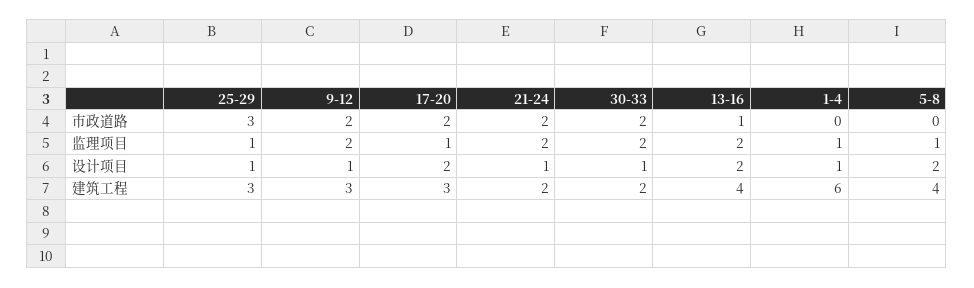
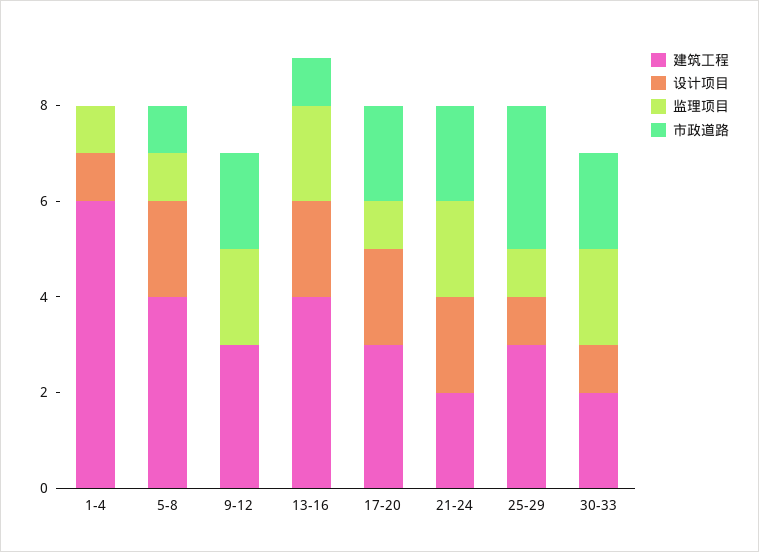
  {
    "市政道路": {
      "25-29": 3,
      "9-12": 2,
      "17-20": 2,
      "21-24": 2,
      "30-33": 2,
      "13-16": 1,
      "1-4": 0,
-     "5-8": 0
+     "5-8": 1
    },
    "监理项目": {
      "25-29": 1,
      "9-12": 2,
      "17-20": 1,
      "21-24": 2,
      "30-33": 2,
      "13-16": 2,
      "1-4": 1,
      "5-8": 1
    },
    "设计项目": {
      "25-29": 1,
-     "9-12": 1,
+     "9-12": 0,
      "17-20": 2,
-     "21-24": 1,
+     "21-24": 2,
      "30-33": 1,
      "13-16": 2,
      "1-4": 1,
      "5-8": 2
    },
    "建筑工程": {
      "25-29": 3,
      "9-12": 3,
      "17-20": 3,
      "21-24": 2,
      "30-33": 2,
      "13-16": 4,
      "1-4": 6,
      "5-8": 4
    }
  }

